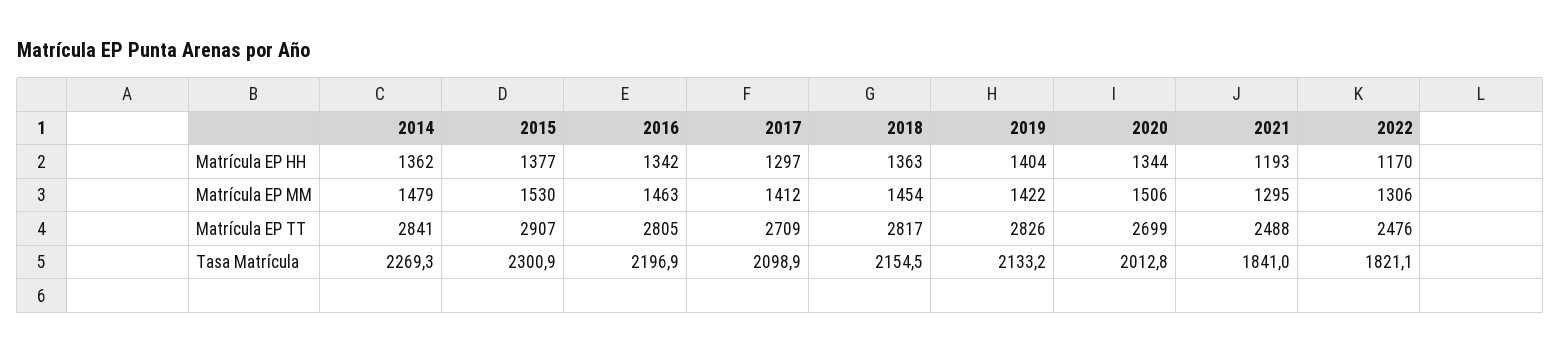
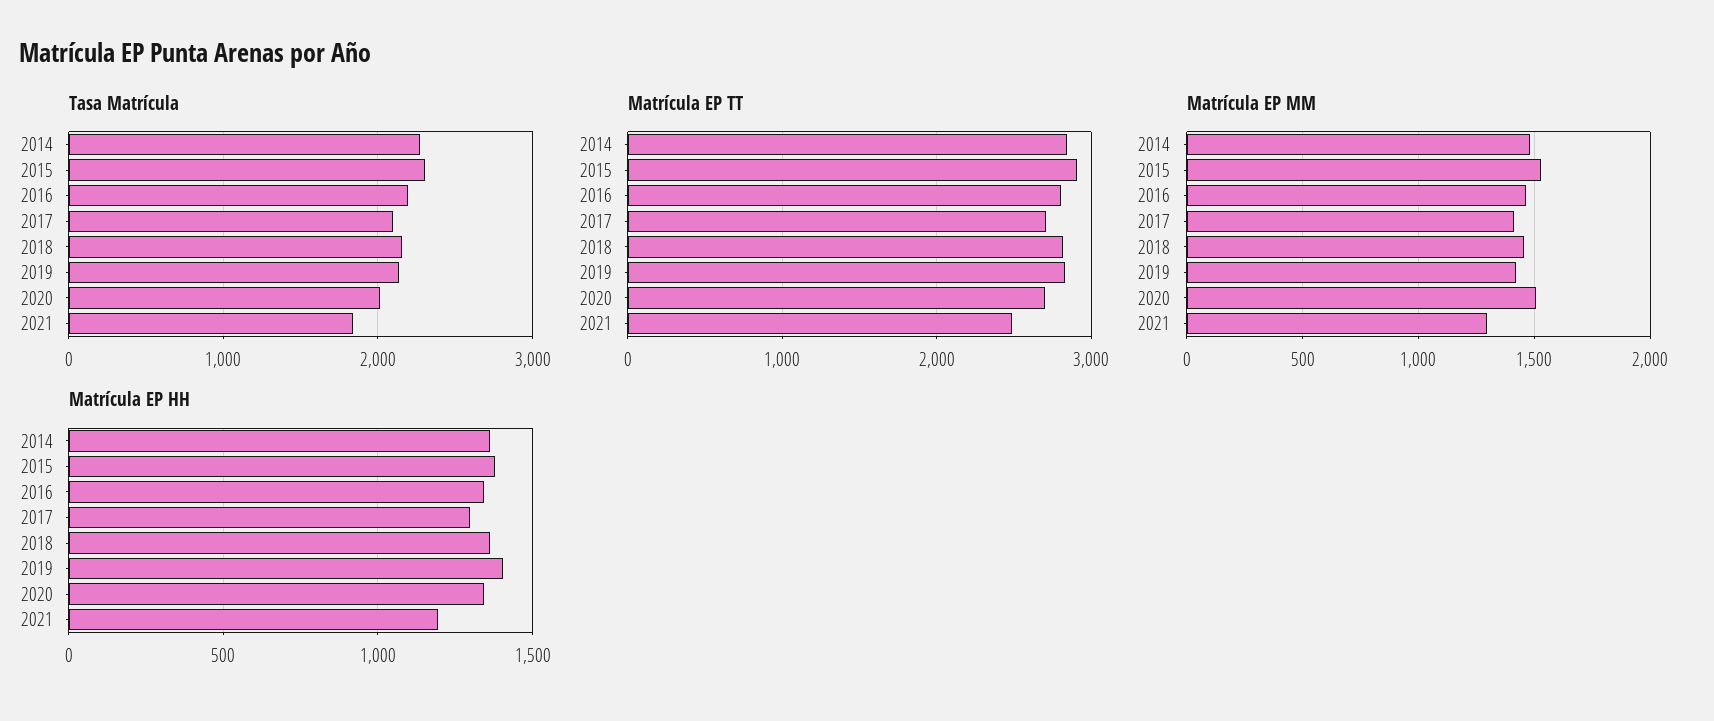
  {
    "Matrícula EP HH": {
      "2014": 1362,
      "2015": 1377,
      "2016": 1342,
      "2017": 1297,
      "2018": 1363,
      "2019": 1404,
      "2020": 1344,
-     "2021": 1193,
+     "2021": 1193
-     "2022": 1170
    },
    "Matrícula EP MM": {
      "2014": 1479,
      "2015": 1530,
      "2016": 1463,
      "2017": 1412,
      "2018": 1454,
      "2019": 1422,
      "2020": 1506,
-     "2021": 1295,
+     "2021": 1295
-     "2022": 1306
    },
    "Matrícula EP TT": {
      "2014": 2841,
      "2015": 2907,
      "2016": 2805,
      "2017": 2709,
      "2018": 2817,
      "2019": 2826,
      "2020": 2699,
-     "2021": 2488,
+     "2021": 2488
-     "2022": 2476
    },
    "Tasa Matrícula": {
      "2014": 2269.3,
      "2015": 2300.9,
      "2016": 2196.9,
      "2017": 2098.9,
      "2018": 2154.5,
      "2019": 2133.2,
      "2020": 2012.8,
-     "2021": 1841,
+     "2021": 1841
-     "2022": 1821.1
    }
  }

